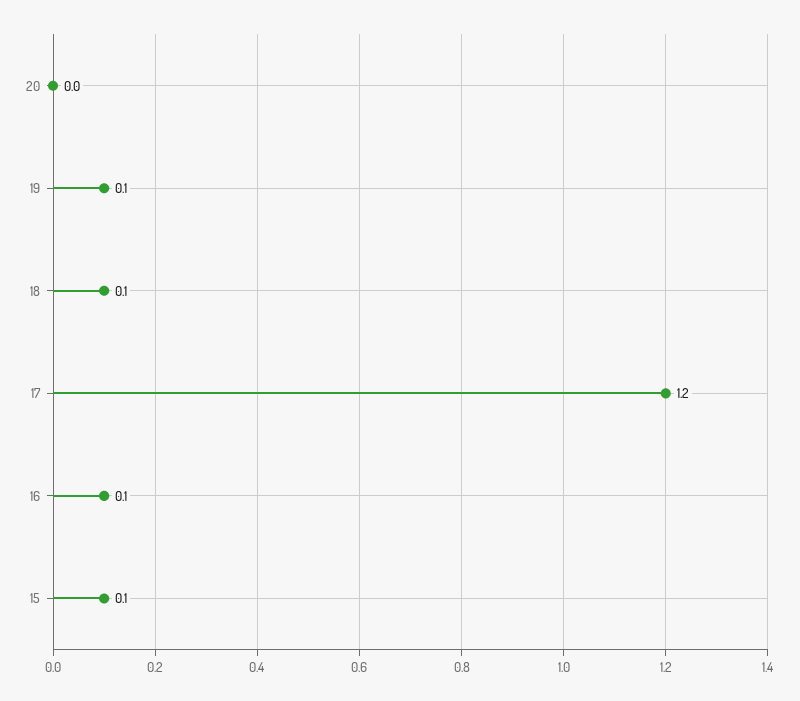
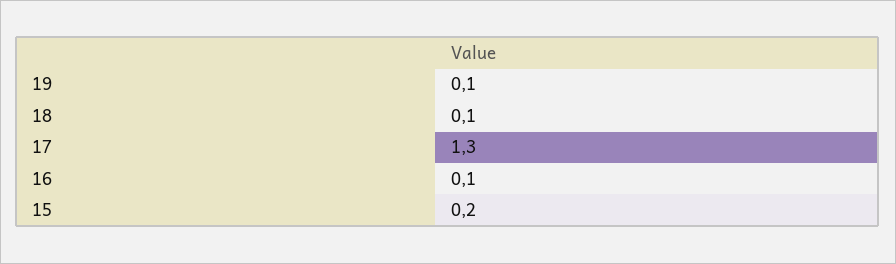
  {
-   "20": 0,
    "19": 0.1,
    "18": 0.1,
-   "17": 1.2,
+   "17": 1.3,
    "16": 0.1,
-   "15": 0.1
+   "15": 0.2
  }

